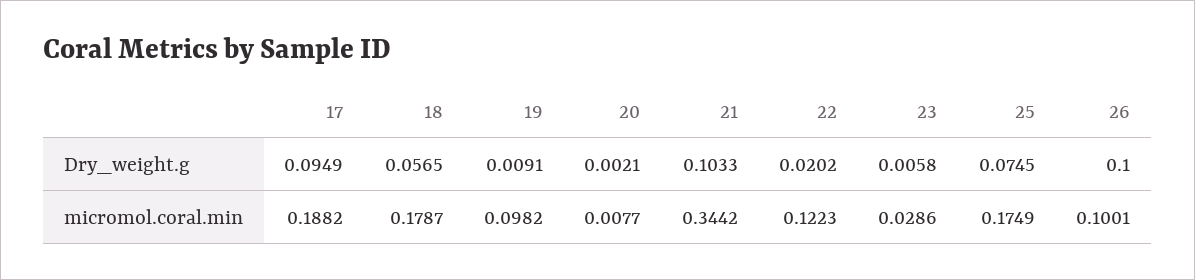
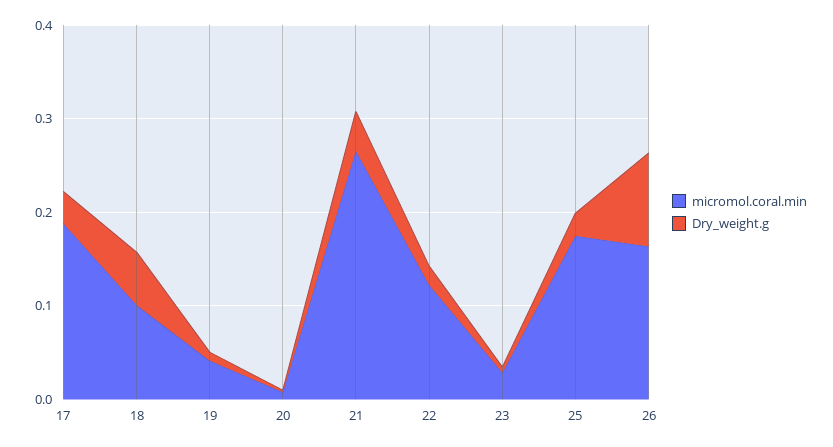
  {
    "Dry_weight.g": {
-     "17": 0.0949,
+     "17": 0.04,
      "18": 0.0565,
      "19": 0.0091,
      "20": 0.0021,
-     "21": 0.1033,
+     "21": 0.04,
      "22": 0.0202,
      "23": 0.0058,
-     "25": 0.0745,
+     "25": 0.02,
      "26": 0.1
    },
    "micromol.coral.min": {
      "17": 0.1882,
-     "18": 0.1787,
+     "18": 0.1,
-     "19": 0.0982,
+     "19": 0.04,
      "20": 0.0077,
-     "21": 0.3442,
+     "21": 0.26,
      "22": 0.1223,
      "23": 0.0286,
      "25": 0.1749,
-     "26": 0.1001
+     "26": 0.16
    }
  }

